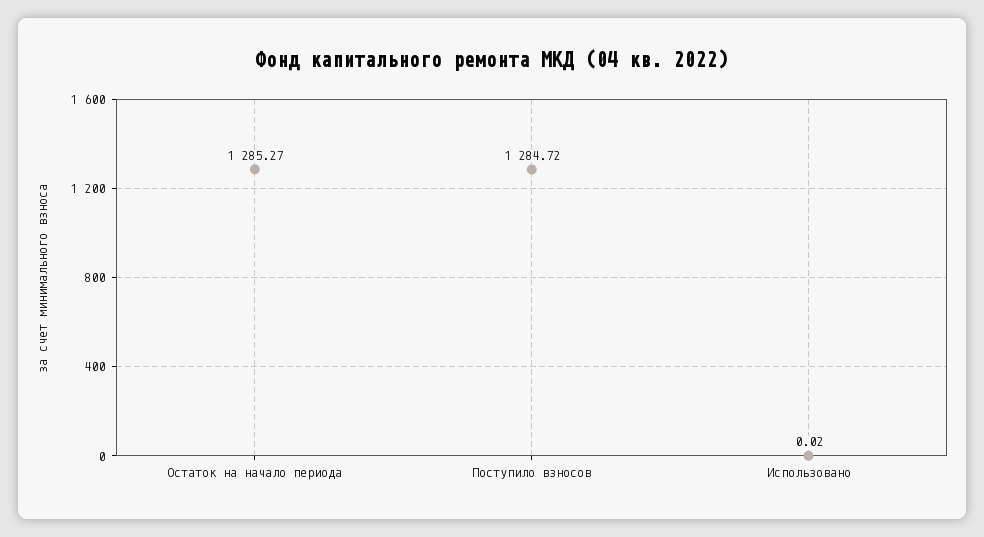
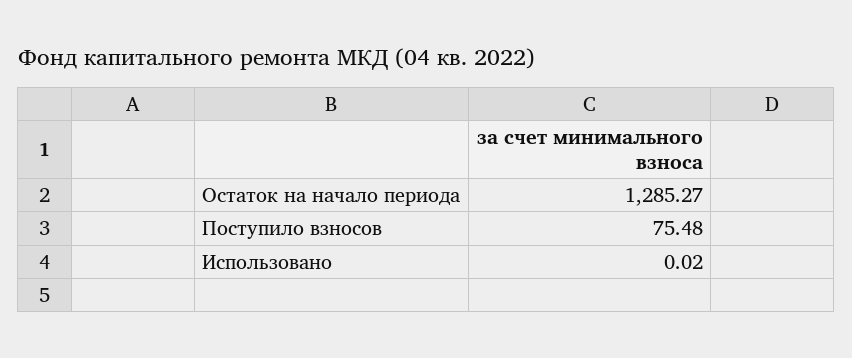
  {
    "Остаток на начало периода": 1285.27,
-   "Поступило взносов": 1284.72,
+   "Поступило взносов": 75.48,
    "Использовано": 0.02
  }

